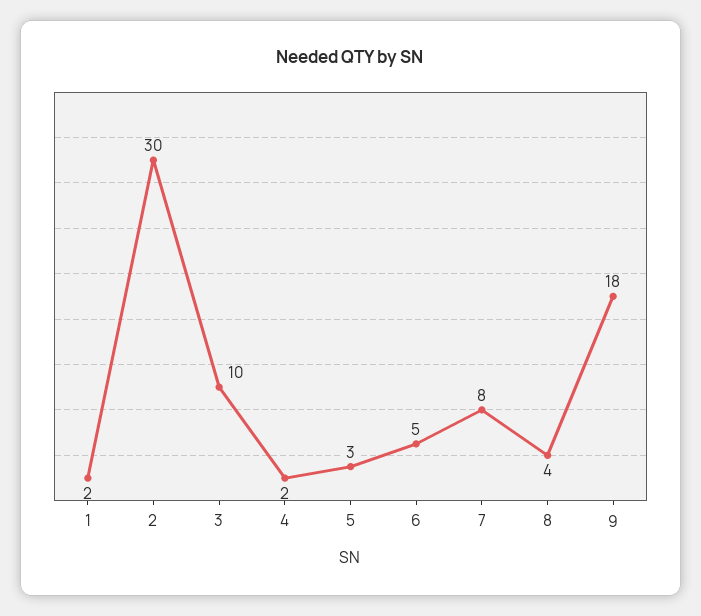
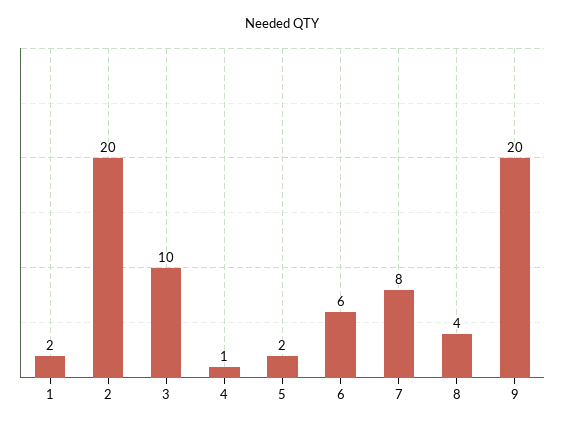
  {
    "1": 2,
-   "2": 30,
+   "2": 20,
    "3": 10,
-   "4": 2,
+   "4": 1,
-   "5": 3,
+   "5": 2,
-   "6": 5,
+   "6": 6,
    "7": 8,
    "8": 4,
-   "9": 18
+   "9": 20
  }

